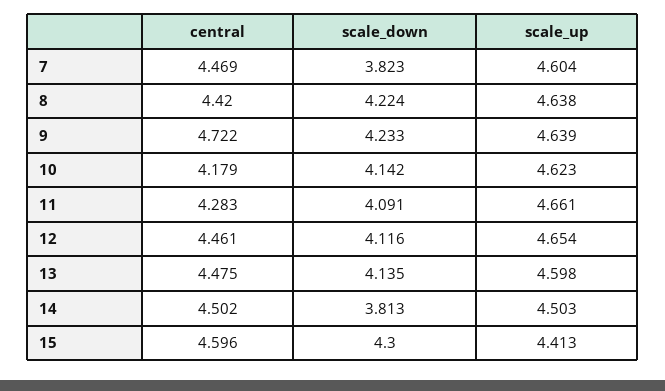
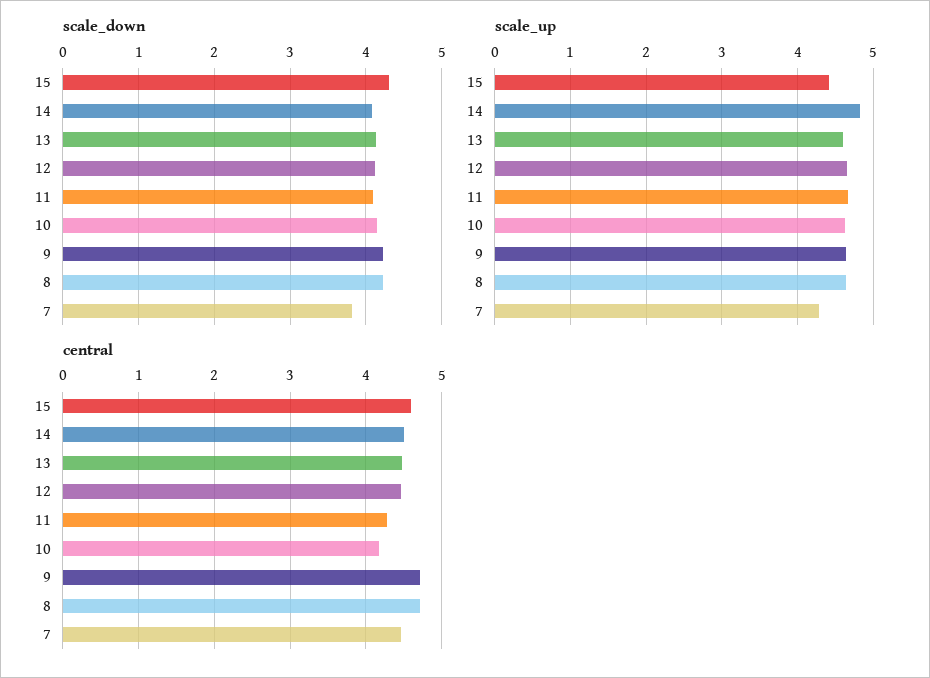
  {
    "central": {
      "7": 4.469,
-     "8": 4.42,
+     "8": 4.7,
      "9": 4.722,
      "10": 4.179,
      "11": 4.283,
      "12": 4.461,
      "13": 4.475,
      "14": 4.502,
      "15": 4.596
    },
    "scale_down": {
      "7": 3.823,
      "8": 4.224,
      "9": 4.233,
      "10": 4.142,
      "11": 4.091,
      "12": 4.116,
      "13": 4.135,
-     "14": 3.813,
+     "14": 4.1,
      "15": 4.3
    },
    "scale_up": {
-     "7": 4.604,
+     "7": 4.3,
      "8": 4.638,
      "9": 4.639,
      "10": 4.623,
      "11": 4.661,
      "12": 4.654,
      "13": 4.598,
-     "14": 4.503,
+     "14": 4.8,
      "15": 4.413
    }
  }

